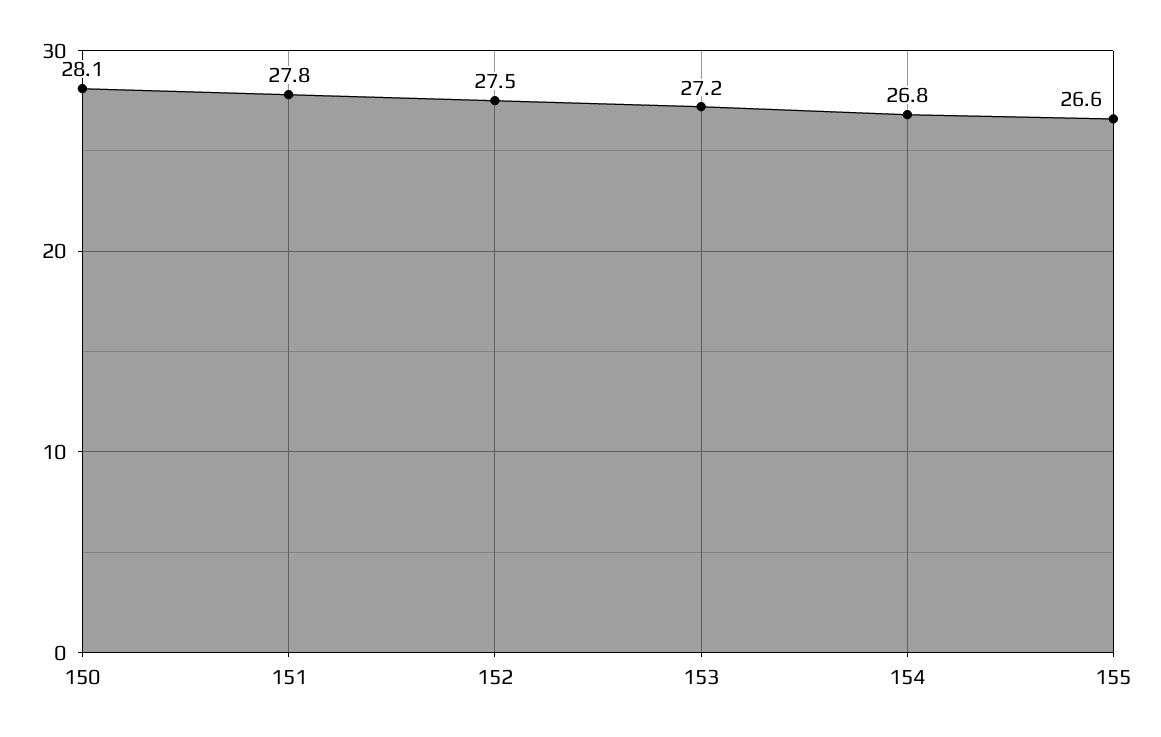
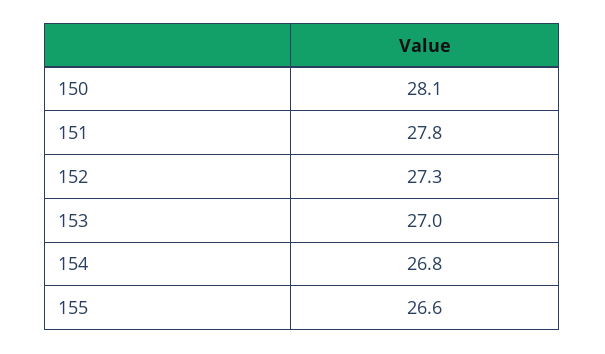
  {
    "150": 28.1,
    "151": 27.8,
-   "152": 27.5,
+   "152": 27.3,
-   "153": 27.2,
+   "153": 27,
    "154": 26.8,
    "155": 26.6
  }

